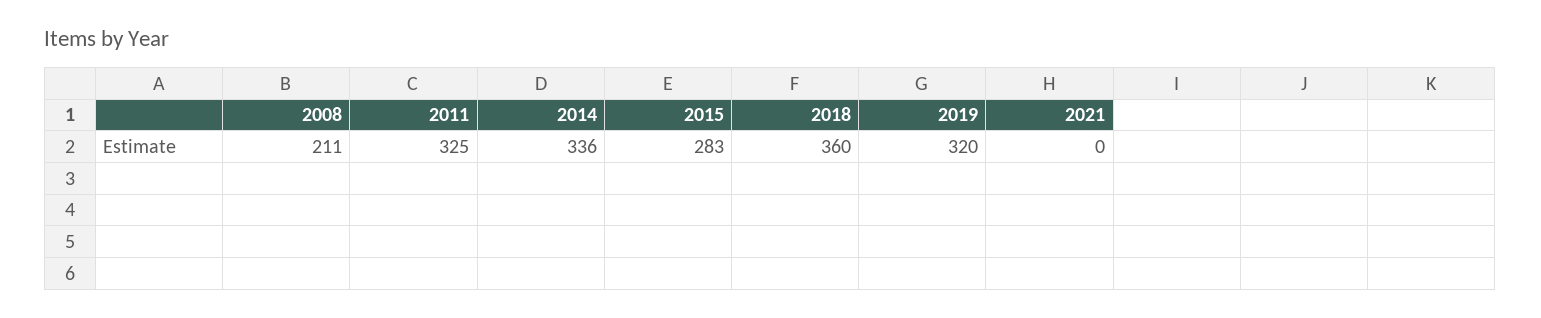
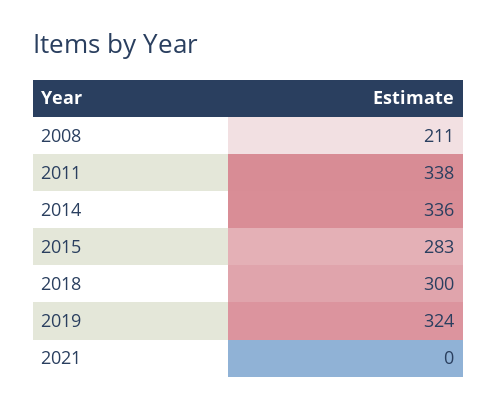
  {
    "2008": 211,
-   "2011": 325,
+   "2011": 338,
    "2014": 336,
    "2015": 283,
-   "2018": 360,
+   "2018": 300,
-   "2019": 320,
+   "2019": 324,
    "2021": 0
  }

